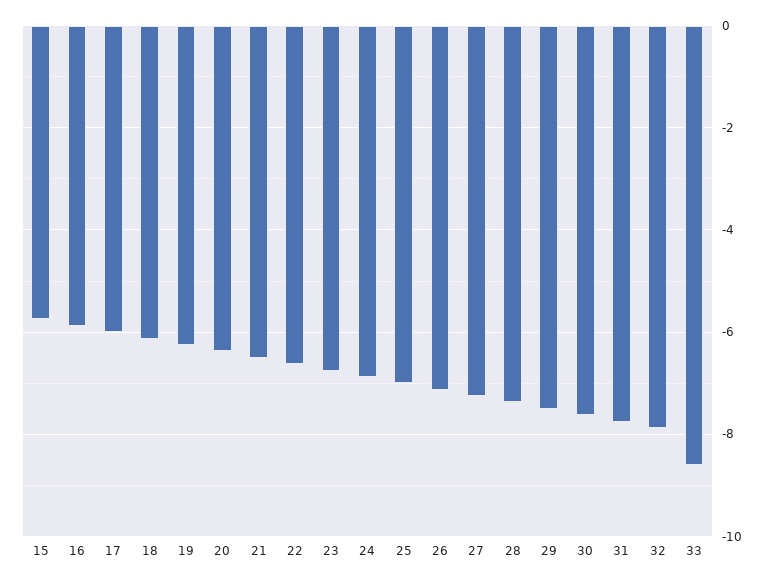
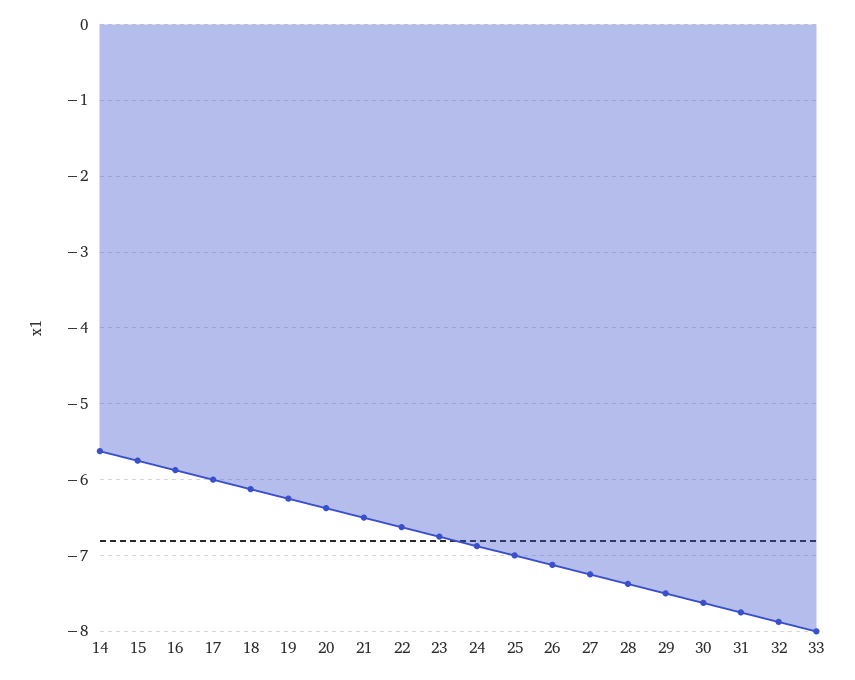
  {
    "15": -5.8,
    "16": -5.9,
    "17": -6,
    "18": -6.1,
    "19": -6.3,
    "20": -6.4,
    "21": -6.5,
    "22": -6.6,
    "23": -6.8,
    "24": -6.9,
    "25": -7,
    "26": -7.1,
    "27": -7.3,
    "28": -7.4,
    "29": -7.5,
    "30": -7.6,
    "31": -7.8,
    "32": -7.9,
-   "33": -8.6
+   "33": -8,
+   "14": -5.6
  }

